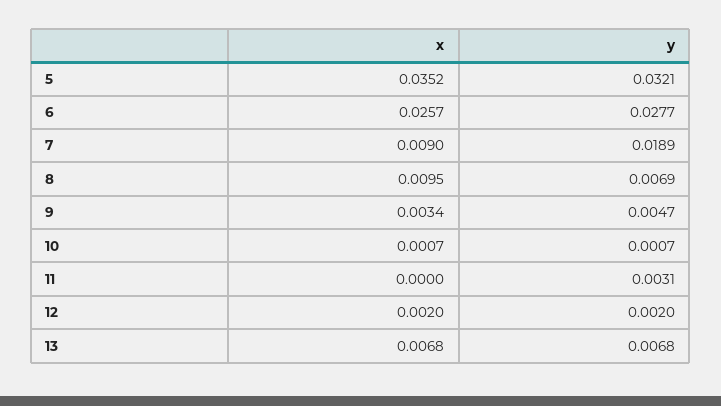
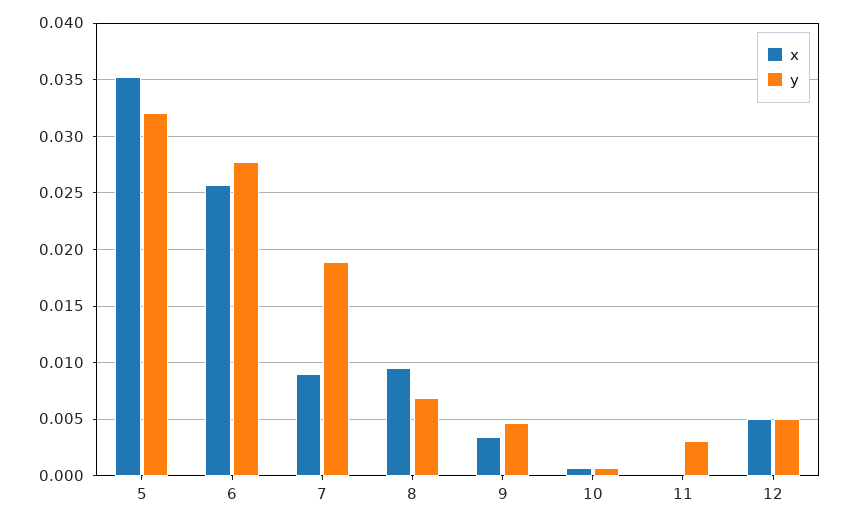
  {
    "x": {
      "5": 0.0352,
      "6": 0.0257,
      "7": 0.009,
      "8": 0.0095,
      "9": 0.0034,
      "10": 0.0007,
      "11": 0,
-     "12": 0.002,
+     "12": 0.005
-     "13": 0.0068
    },
    "y": {
      "5": 0.0321,
      "6": 0.0277,
      "7": 0.0189,
      "8": 0.0069,
      "9": 0.0047,
      "10": 0.0007,
      "11": 0.0031,
-     "12": 0.002,
+     "12": 0.005
-     "13": 0.0068
    }
  }

